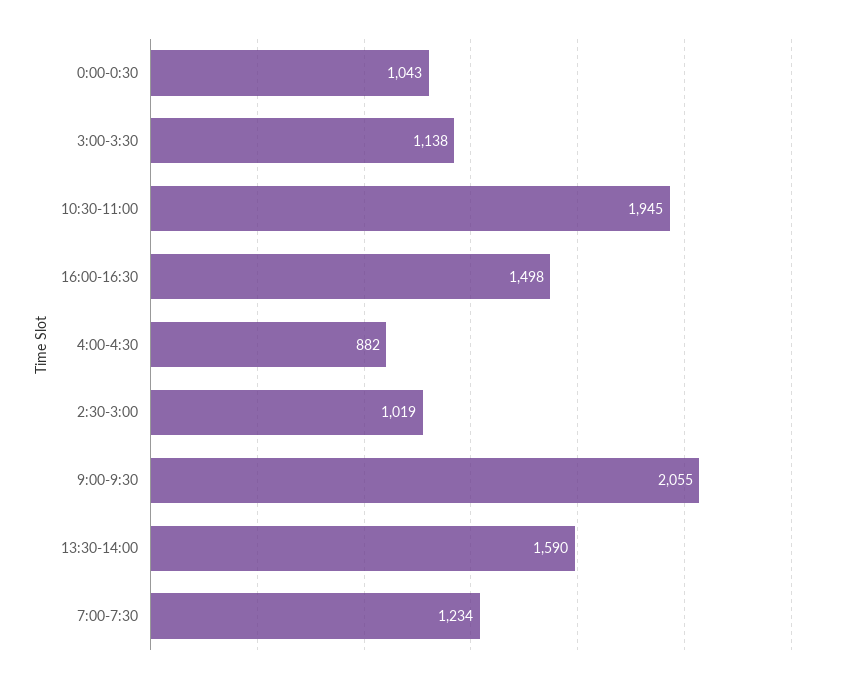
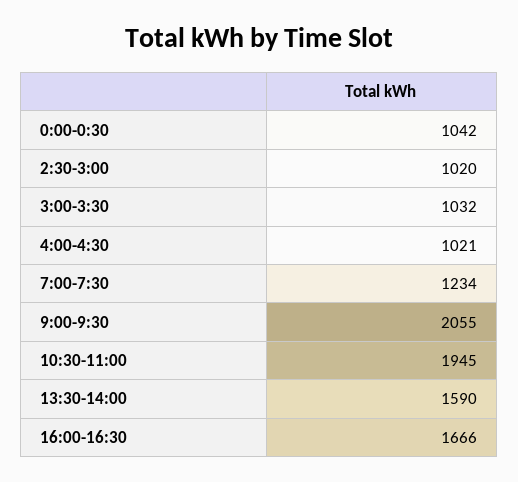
  {
-   "0:00-0:30": 1043,
+   "0:00-0:30": 1042,
-   "3:00-3:30": 1138,
+   "3:00-3:30": 1032,
    "10:30-11:00": 1945,
-   "16:00-16:30": 1498,
+   "16:00-16:30": 1666,
-   "4:00-4:30": 882,
+   "4:00-4:30": 1021,
-   "2:30-3:00": 1019,
+   "2:30-3:00": 1020,
    "9:00-9:30": 2055,
    "13:30-14:00": 1590,
    "7:00-7:30": 1234
  }

